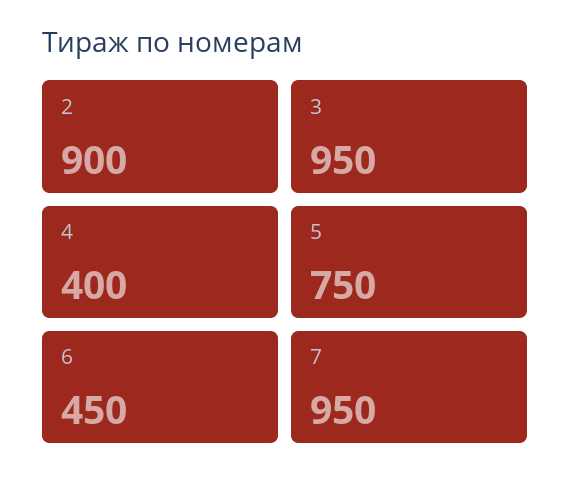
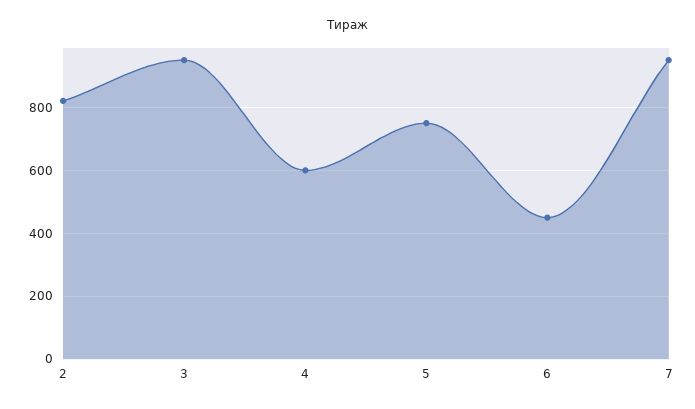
  {
-   "2": 900,
+   "2": 820,
    "3": 950,
-   "4": 400,
+   "4": 600,
    "5": 750,
    "6": 450,
    "7": 950
  }

